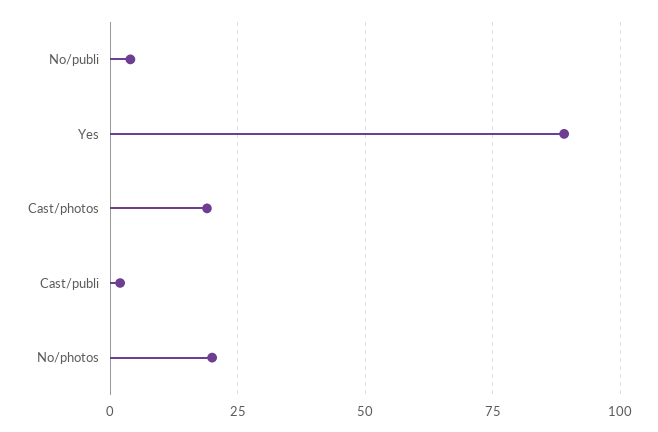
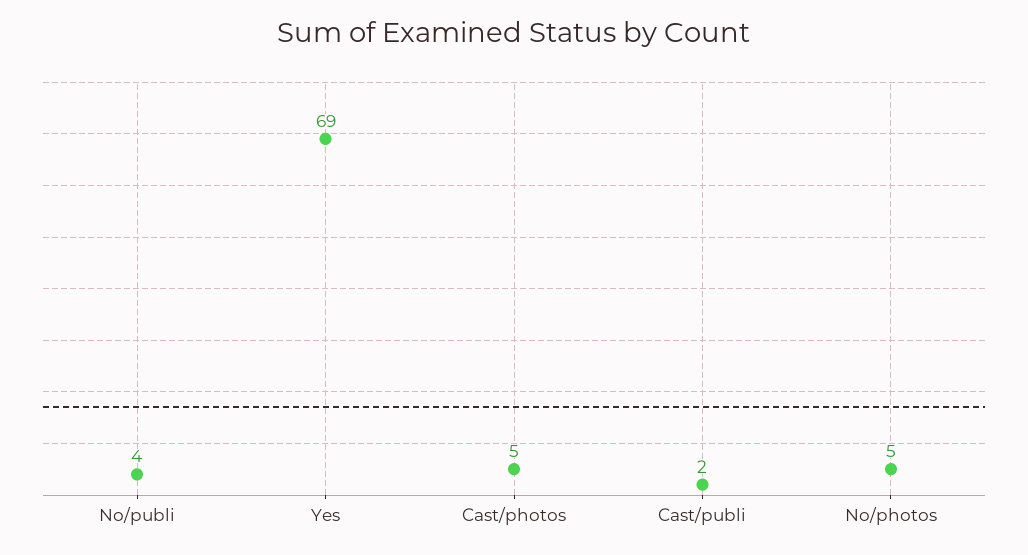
  {
    "No/publi": 4,
-   "Yes": 90,
+   "Yes": 69,
-   "Cast/photos": 20,
+   "Cast/photos": 5,
    "Cast/publi": 2,
-   "No/photos": 20
+   "No/photos": 5
  }

